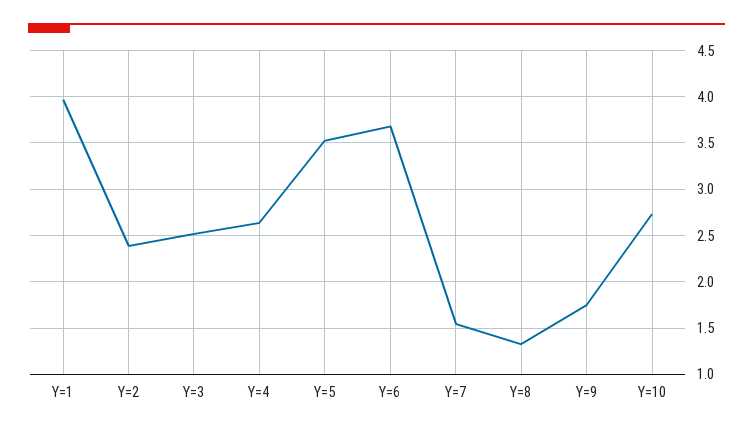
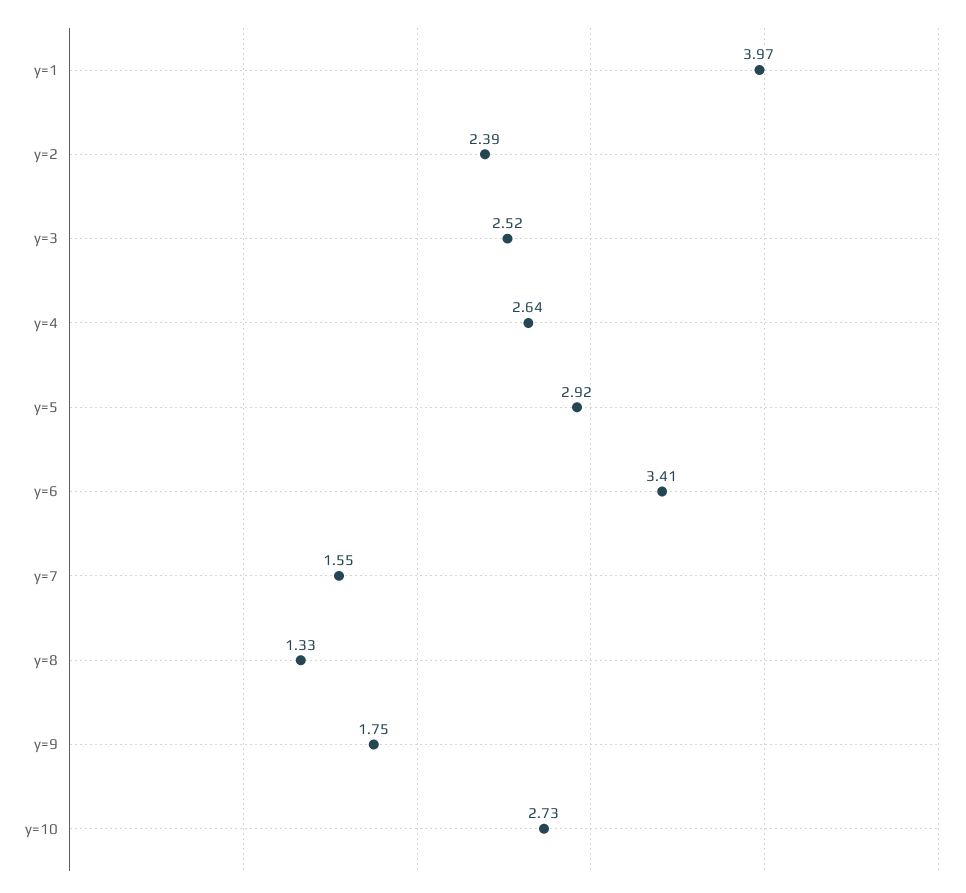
  {
    "Y=1": 3.97,
    "Y=2": 2.39,
    "Y=3": 2.52,
    "Y=4": 2.64,
-   "Y=5": 3.5,
+   "Y=5": 2.92,
-   "Y=6": 3.7,
+   "Y=6": 3.41,
    "Y=7": 1.55,
    "Y=8": 1.33,
    "Y=9": 1.75,
    "Y=10": 2.73
  }

